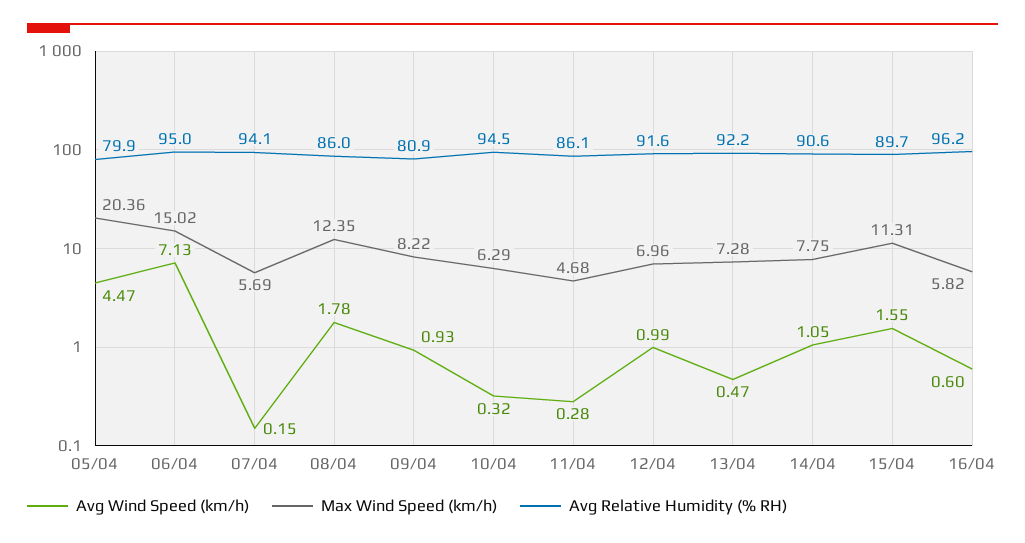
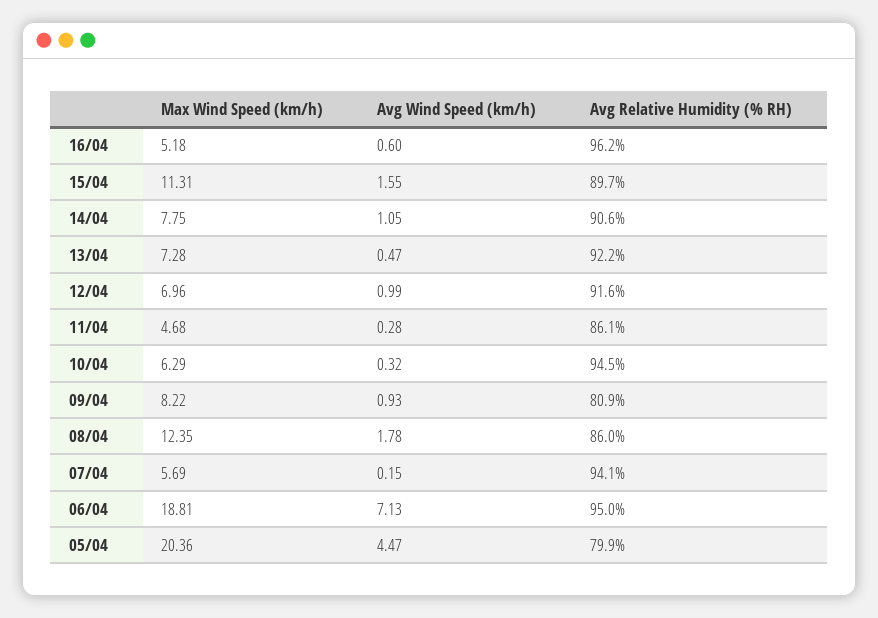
  {
    "Avg Wind Speed (km/h)": {
      "05/04": 4.47,
      "06/04": 7.13,
      "07/04": 0.15,
      "08/04": 1.78,
      "09/04": 0.93,
      "10/04": 0.32,
      "11/04": 0.28,
      "12/04": 0.99,
      "13/04": 0.47,
      "14/04": 1.05,
      "15/04": 1.55,
      "16/04": 0.6
    },
    "Max Wind Speed (km/h)": {
      "05/04": 20.36,
-     "06/04": 15.02,
+     "06/04": 18.81,
      "07/04": 5.69,
      "08/04": 12.35,
      "09/04": 8.22,
      "10/04": 6.29,
      "11/04": 4.68,
      "12/04": 6.96,
      "13/04": 7.28,
      "14/04": 7.75,
      "15/04": 11.31,
-     "16/04": 5.82
+     "16/04": 5.18
    },
    "Avg Relative Humidity (% RH)": {
      "05/04": 79.9,
      "06/04": 95,
      "07/04": 94.1,
      "08/04": 86,
      "09/04": 80.9,
      "10/04": 94.5,
      "11/04": 86.1,
      "12/04": 91.6,
      "13/04": 92.2,
      "14/04": 90.6,
      "15/04": 89.7,
      "16/04": 96.2
    }
  }

